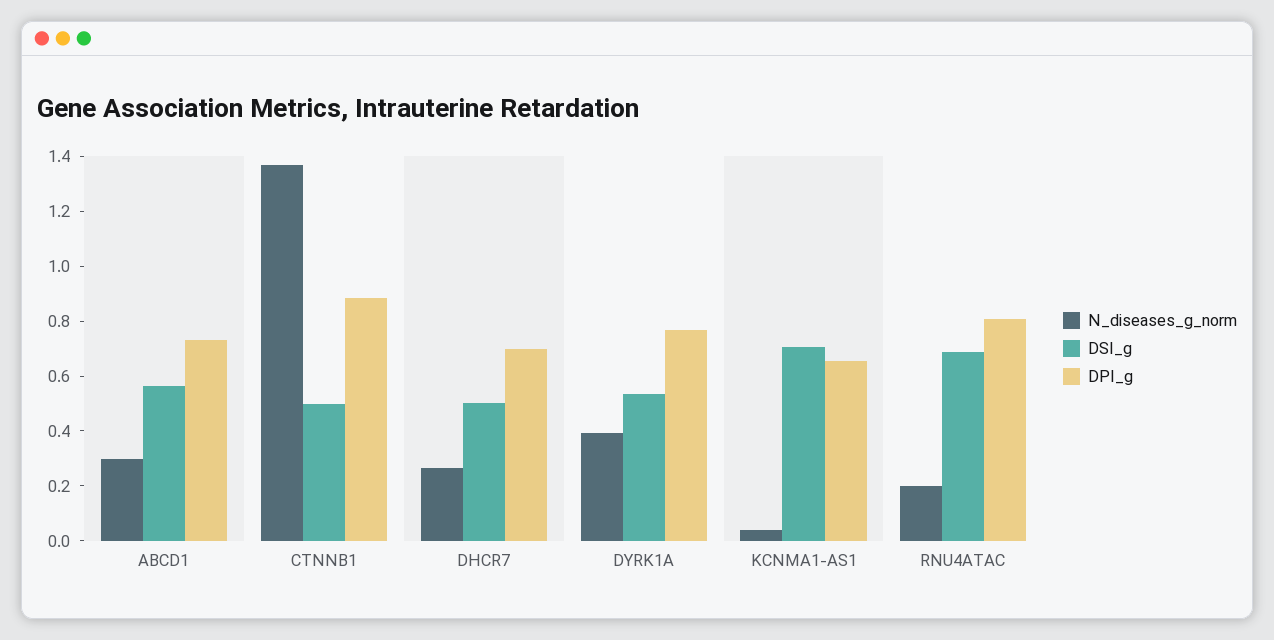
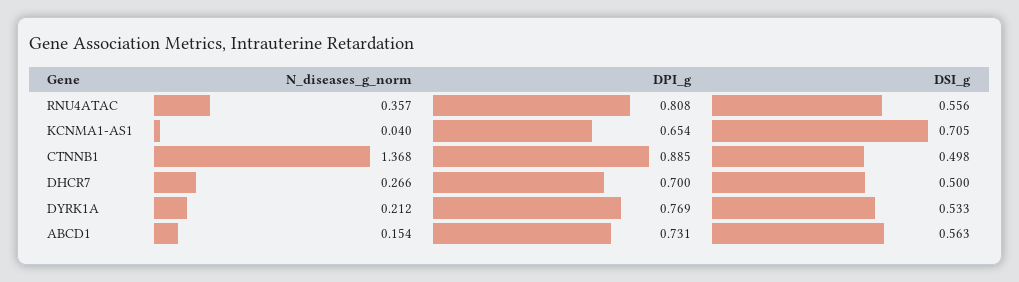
  {
    "N_diseases_g_norm": {
-     "ABCD1": 0.3,
+     "ABCD1": 0.154,
      "CTNNB1": 1.368,
      "DHCR7": 0.266,
-     "DYRK1A": 0.4,
+     "DYRK1A": 0.212,
      "KCNMA1-AS1": 0.04,
-     "RNU4ATAC": 0.2
+     "RNU4ATAC": 0.357
    },
    "DSI_g": {
      "ABCD1": 0.563,
      "CTNNB1": 0.498,
      "DHCR7": 0.5,
      "DYRK1A": 0.533,
      "KCNMA1-AS1": 0.705,
-     "RNU4ATAC": 0.7
+     "RNU4ATAC": 0.556
    },
    "DPI_g": {
      "ABCD1": 0.731,
      "CTNNB1": 0.885,
      "DHCR7": 0.7,
      "DYRK1A": 0.769,
      "KCNMA1-AS1": 0.654,
      "RNU4ATAC": 0.808
    }
  }

